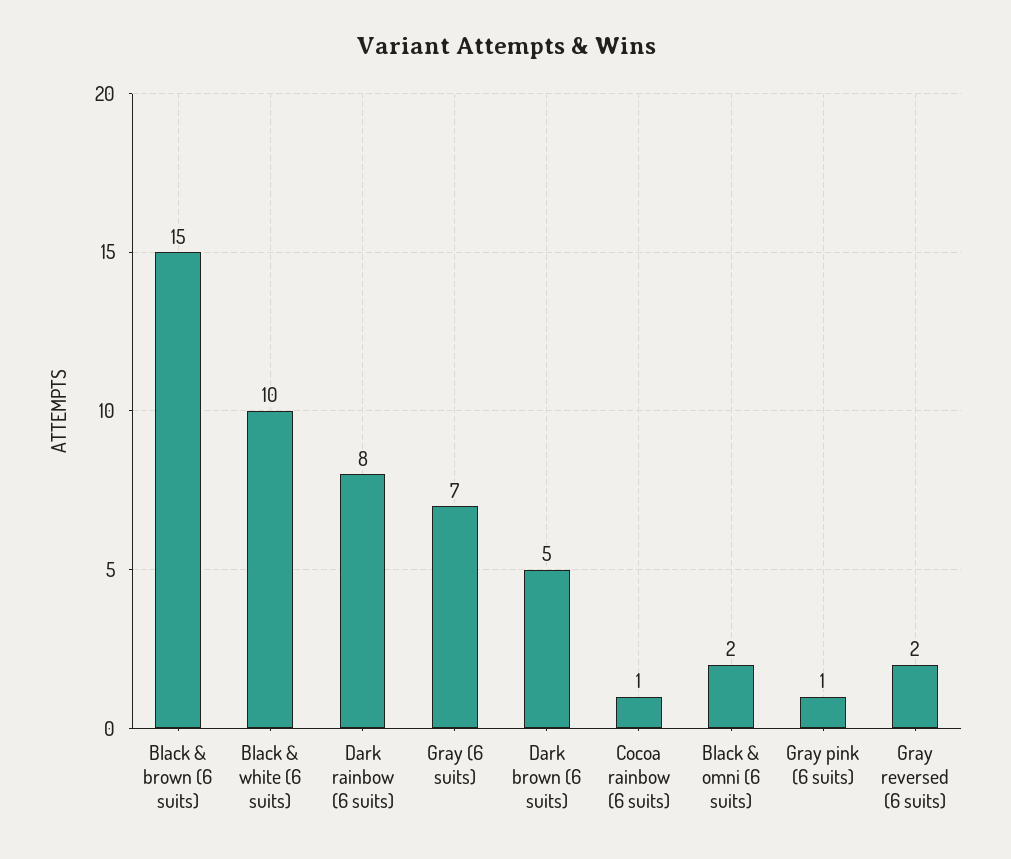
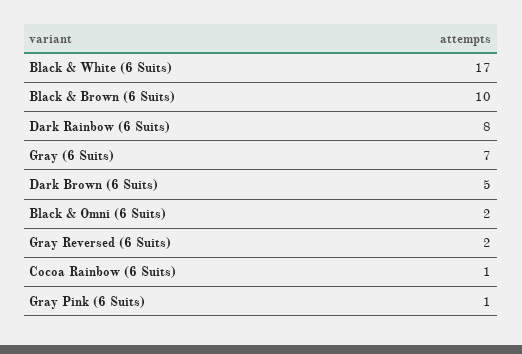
  {
-   "Black & brown (6 suits)": 15,
+   "Black & brown (6 suits)": 10,
-   "Black & white (6 suits)": 10,
+   "Black & white (6 suits)": 17,
    "Dark rainbow (6 suits)": 8,
    "Gray (6 suits)": 7,
    "Dark brown (6 suits)": 5,
    "Cocoa rainbow (6 suits)": 1,
    "Black & omni (6 suits)": 2,
    "Gray pink (6 suits)": 1,
    "Gray reversed (6 suits)": 2
  }

